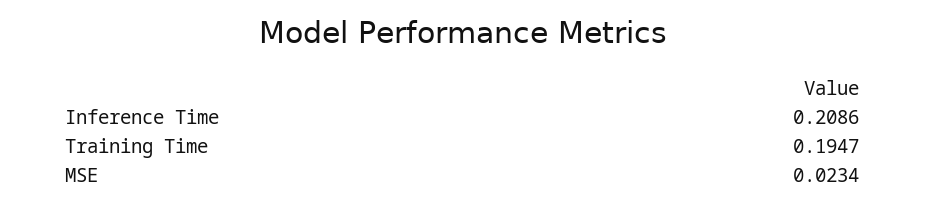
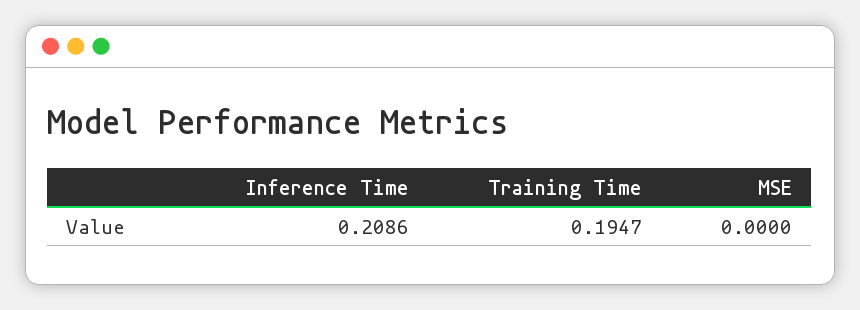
  {
    "Inference Time": 0.2086,
    "Training Time": 0.1947,
-   "MSE": 0.0234
+   "MSE": 0
  }

